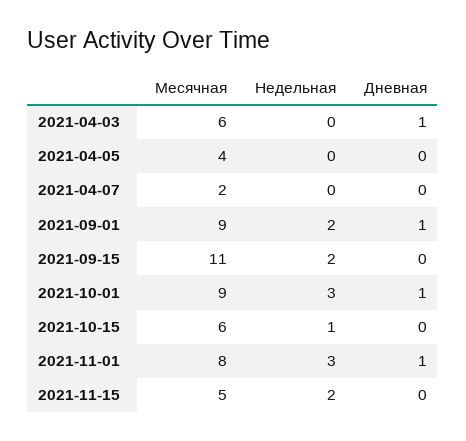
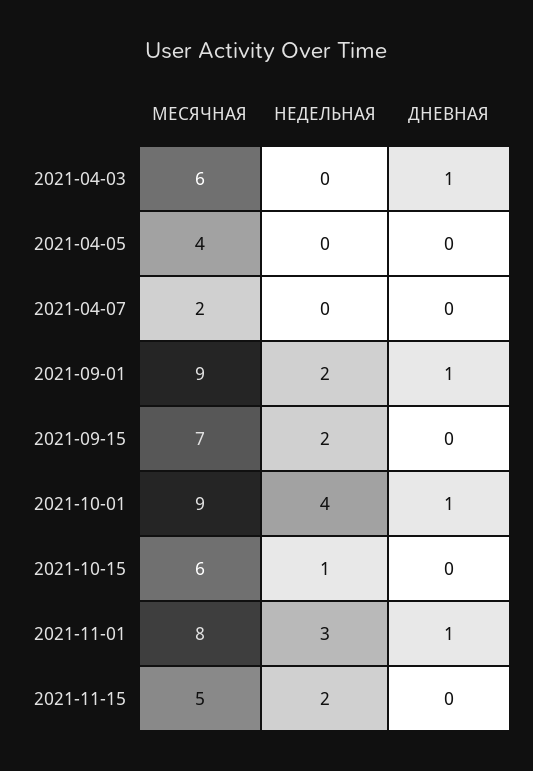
  {
    "Месячная": {
      "2021-04-03": 6,
      "2021-04-05": 4,
      "2021-04-07": 2,
      "2021-09-01": 9,
-     "2021-09-15": 11,
+     "2021-09-15": 7,
      "2021-10-01": 9,
      "2021-10-15": 6,
      "2021-11-01": 8,
      "2021-11-15": 5
    },
    "Недельная": {
      "2021-04-03": 0,
      "2021-04-05": 0,
      "2021-04-07": 0,
      "2021-09-01": 2,
      "2021-09-15": 2,
-     "2021-10-01": 3,
+     "2021-10-01": 4,
      "2021-10-15": 1,
      "2021-11-01": 3,
      "2021-11-15": 2
    },
    "Дневная": {
      "2021-04-03": 1,
      "2021-04-05": 0,
      "2021-04-07": 0,
      "2021-09-01": 1,
      "2021-09-15": 0,
      "2021-10-01": 1,
      "2021-10-15": 0,
      "2021-11-01": 1,
      "2021-11-15": 0
    }
  }

